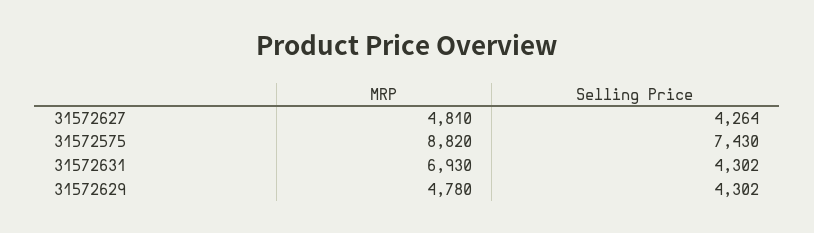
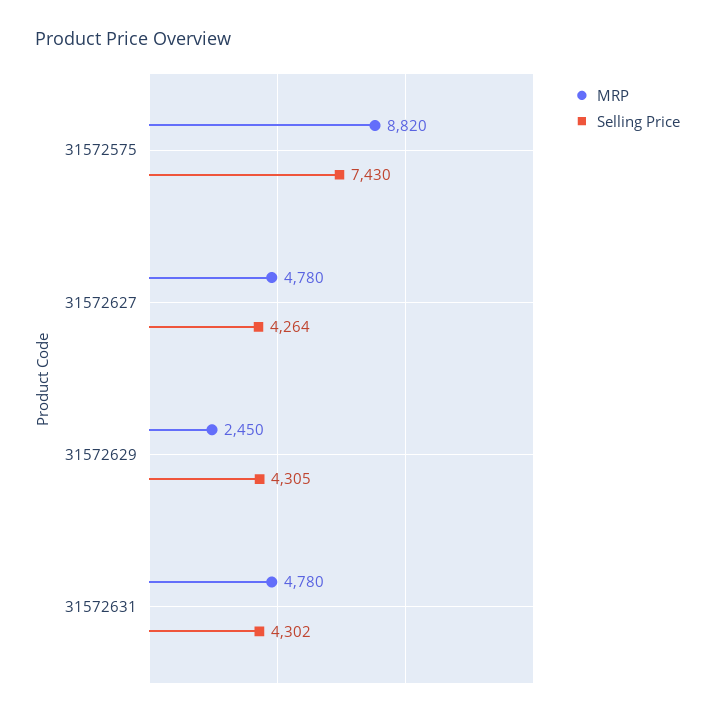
  {
    "MRP": {
-     "31572627": 4810,
+     "31572627": 4780,
      "31572575": 8820,
-     "31572631": 6930,
+     "31572631": 4780,
-     "31572629": 4780
+     "31572629": 2450
    },
    "Selling Price": {
      "31572627": 4264,
      "31572575": 7430,
      "31572631": 4302,
-     "31572629": 4302
+     "31572629": 4305
    }
  }

